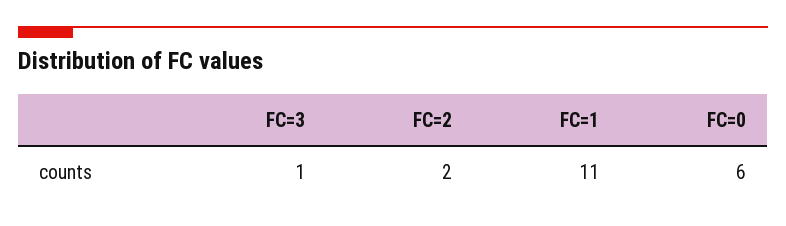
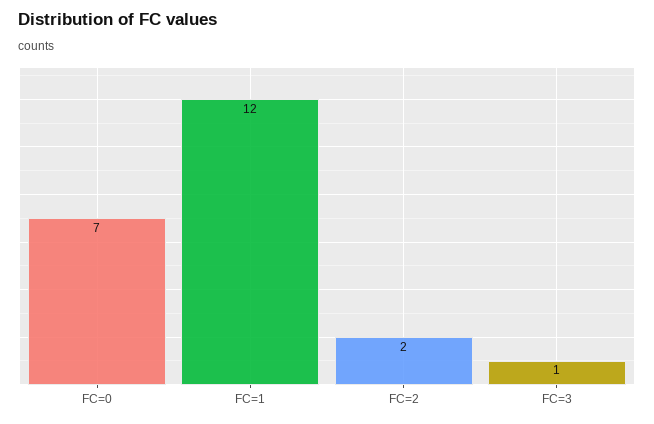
  {
    "FC=3": 1,
    "FC=2": 2,
-   "FC=1": 11,
+   "FC=1": 12,
-   "FC=0": 6
+   "FC=0": 7
  }

